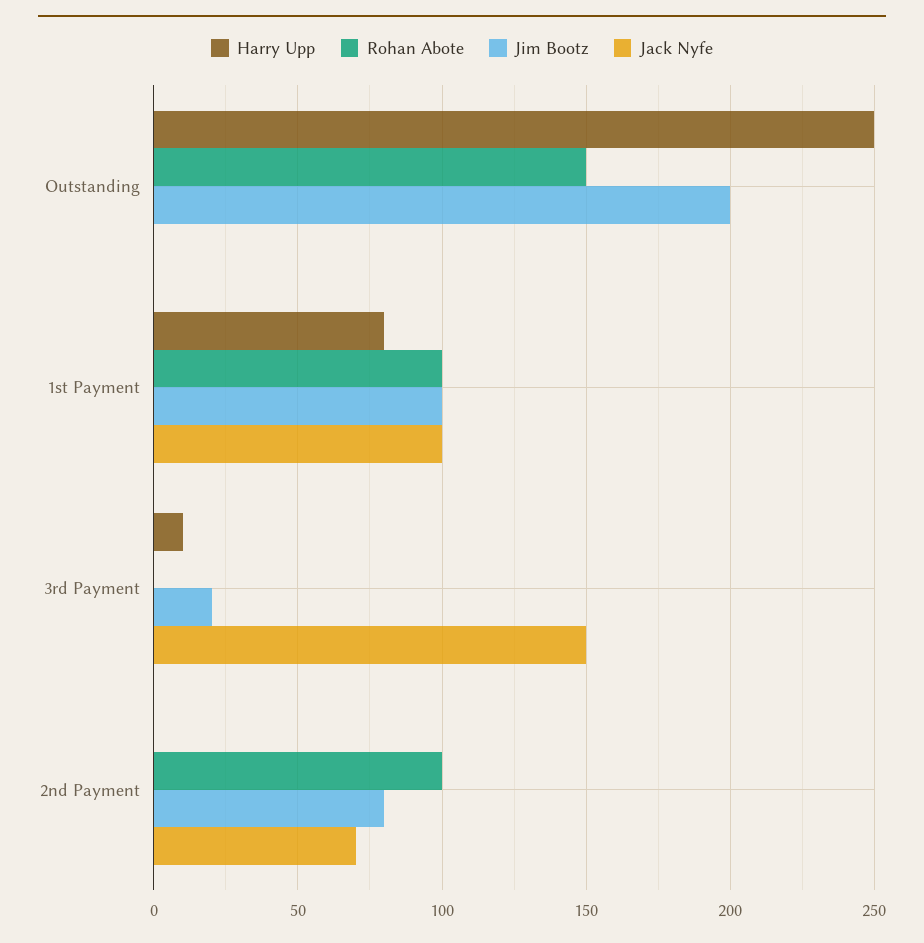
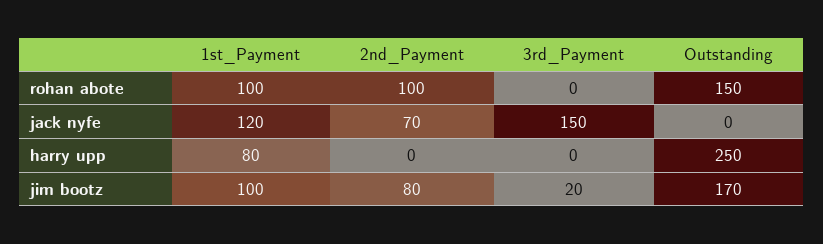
  {
    "Harry Upp": {
      "Outstanding": 250,
      "1st Payment": 80,
-     "3rd Payment": 10,
+     "3rd Payment": 0,
      "2nd Payment": 0
    },
    "Rohan Abote": {
      "Outstanding": 150,
      "1st Payment": 100,
      "3rd Payment": 0,
      "2nd Payment": 100
    },
    "Jim Bootz": {
-     "Outstanding": 200,
+     "Outstanding": 170,
      "1st Payment": 100,
      "3rd Payment": 20,
      "2nd Payment": 80
    },
    "Jack Nyfe": {
      "Outstanding": 0,
-     "1st Payment": 100,
+     "1st Payment": 120,
      "3rd Payment": 150,
      "2nd Payment": 70
    }
  }

